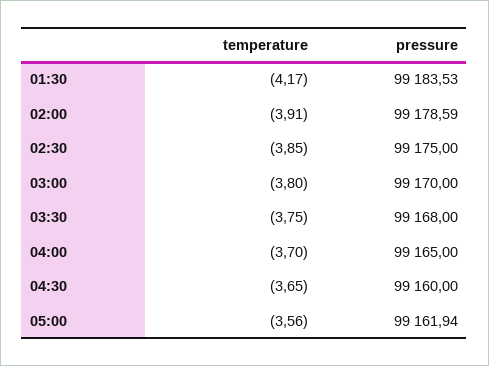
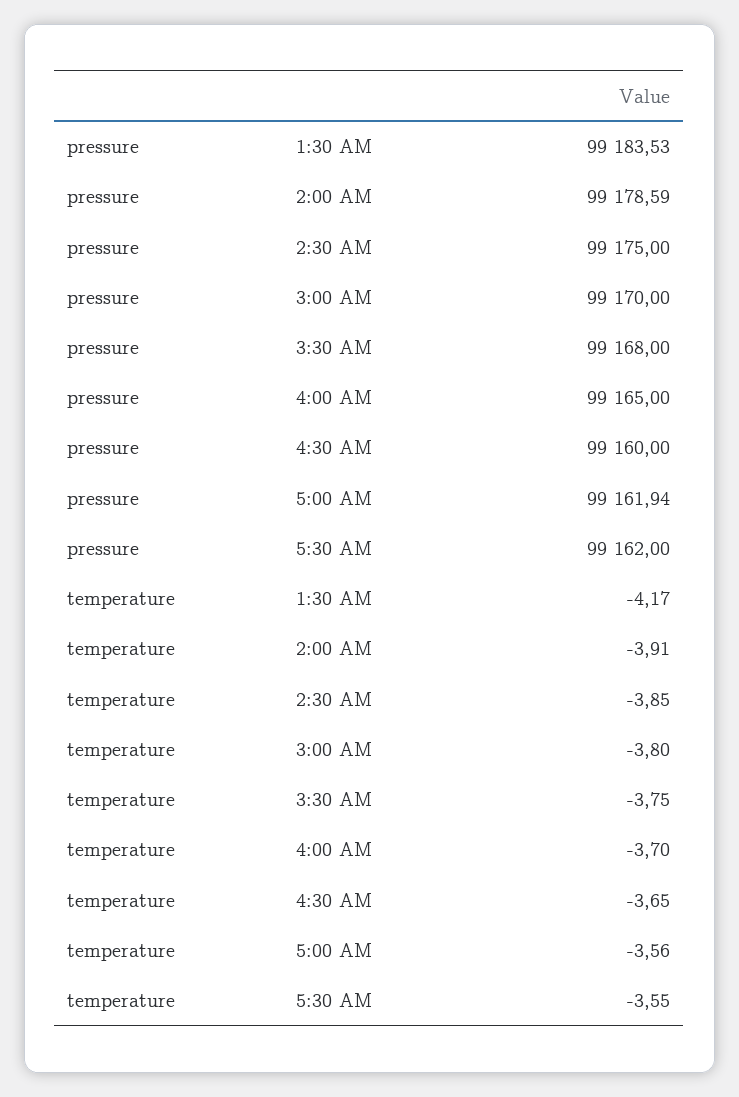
  {
    "temperature": {
      "01:30": -4.17,
      "02:00": -3.91,
      "02:30": -3.85,
      "03:00": -3.8,
      "03:30": -3.75,
      "04:00": -3.7,
      "04:30": -3.65,
-     "05:00": -3.56
+     "05:00": -3.56,
+     "5:30 AM": -3.55
    },
    "pressure": {
      "01:30": 99183.53,
      "02:00": 99178.59,
      "02:30": 99175,
      "03:00": 99170,
      "03:30": 99168,
      "04:00": 99165,
      "04:30": 99160,
-     "05:00": 99161.94
+     "05:00": 99161.94,
+     "5:30 AM": 99162
    }
  }

